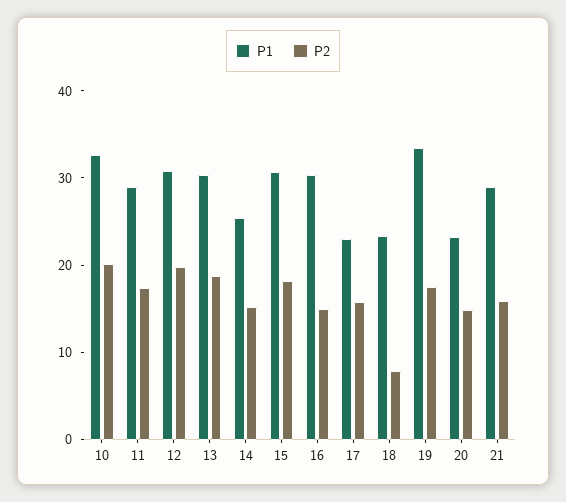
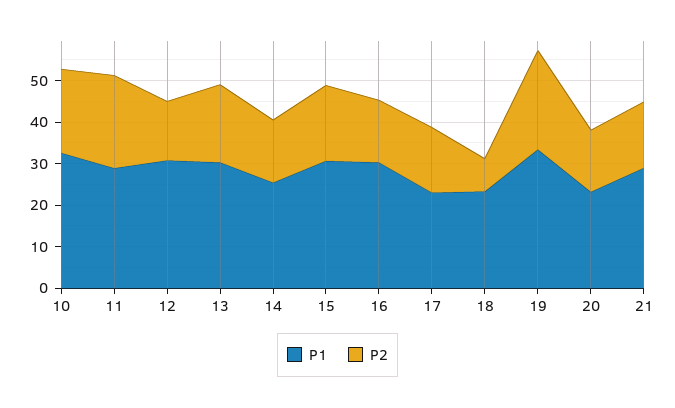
  {
    "P1": {
      "10": 32,
      "11": 28,
      "12": 30,
      "13": 30,
      "14": 26,
      "15": 30,
      "16": 30,
      "17": 24,
      "18": 24,
      "19": 34,
      "20": 24,
      "21": 30
    },
    "P2": {
      "10": 20,
-     "11": 18,
+     "11": 22,
-     "12": 20,
+     "12": 14,
      "13": 18,
      "14": 16,
      "15": 18,
      "16": 16,
      "17": 16,
      "18": 8,
-     "19": 18,
+     "19": 24,
      "20": 14,
      "21": 16
    }
  }

